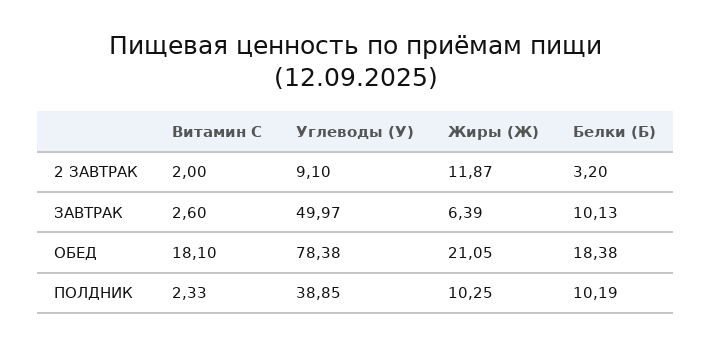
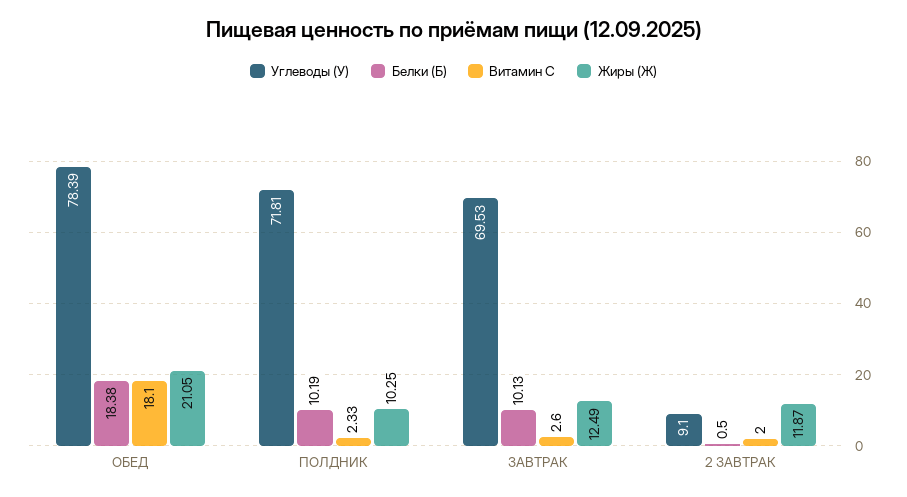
  {
    "Витамин С": {
      "2 ЗАВТРАК": 2,
      "ЗАВТРАК": 2.6,
      "ОБЕД": 18.1,
      "ПОЛДНИК": 2.33
    },
    "Углеводы (У)": {
      "2 ЗАВТРАК": 9.1,
-     "ЗАВТРАК": 49.97,
+     "ЗАВТРАК": 69.53,
-     "ОБЕД": 78.38,
+     "ОБЕД": 78.39,
-     "ПОЛДНИК": 38.85
+     "ПОЛДНИК": 71.81
    },
    "Жиры (Ж)": {
      "2 ЗАВТРАК": 11.87,
-     "ЗАВТРАК": 6.39,
+     "ЗАВТРАК": 12.49,
      "ОБЕД": 21.05,
      "ПОЛДНИК": 10.25
    },
    "Белки (Б)": {
-     "2 ЗАВТРАК": 3.2,
+     "2 ЗАВТРАК": 0.5,
      "ЗАВТРАК": 10.13,
      "ОБЕД": 18.38,
      "ПОЛДНИК": 10.19
    }
  }

